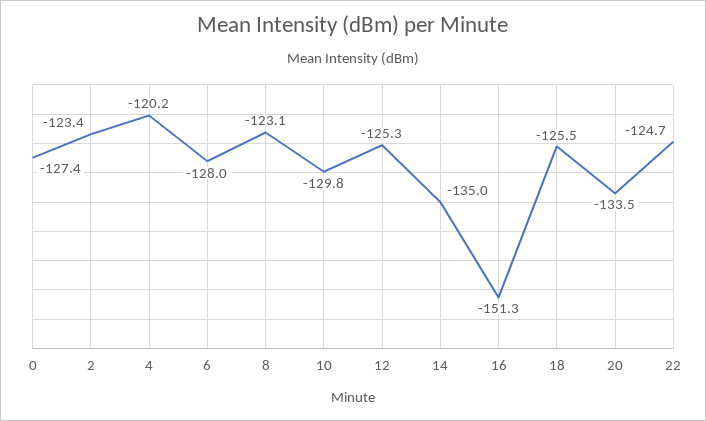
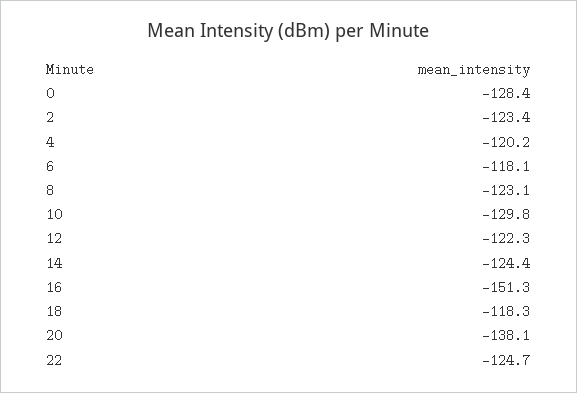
  {
-   "0": -127.4,
+   "0": -128.4,
    "2": -123.4,
    "4": -120.2,
-   "6": -128,
+   "6": -118.1,
    "8": -123.1,
    "10": -129.8,
-   "12": -125.3,
+   "12": -122.3,
-   "14": -135,
+   "14": -124.4,
    "16": -151.3,
-   "18": -125.5,
+   "18": -118.3,
-   "20": -133.5,
+   "20": -138.1,
    "22": -124.7
  }

